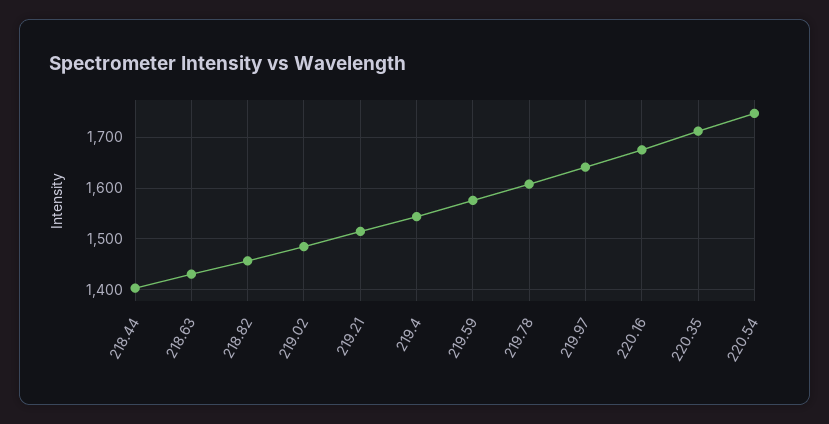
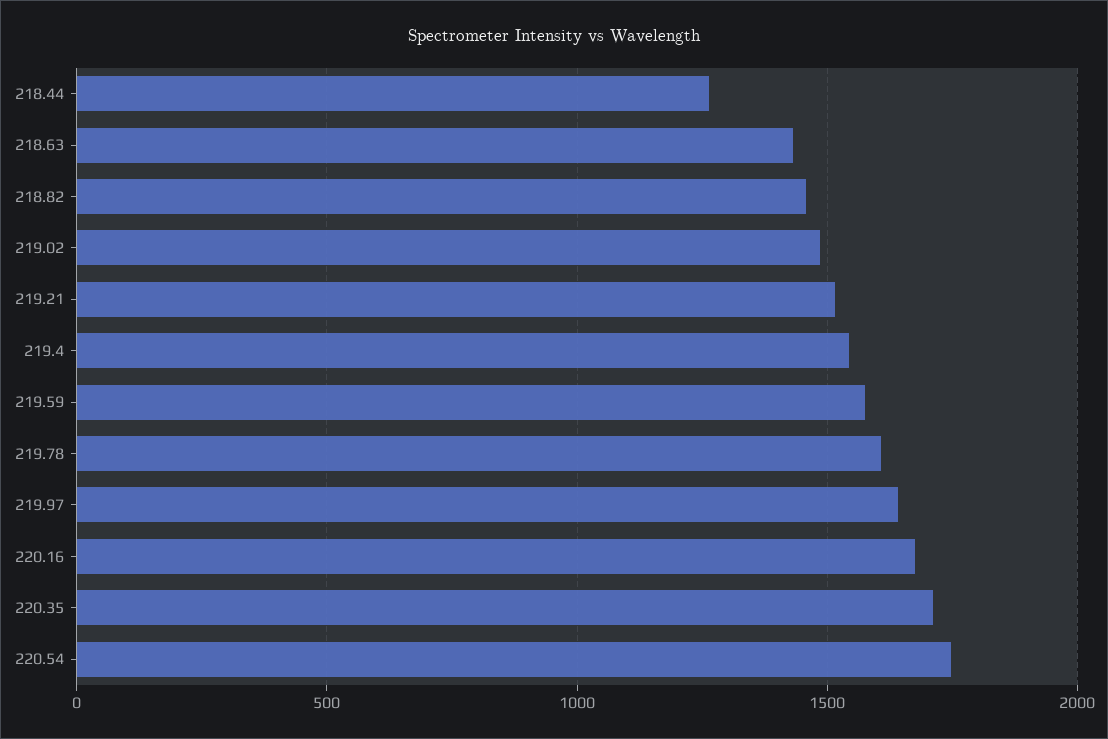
  {
-   "218.44": 1400,
+   "218.44": 1250,
    "218.63": 1440,
    "218.82": 1460,
    "219.02": 1480,
    "219.21": 1520,
    "219.4": 1540,
    "219.59": 1580,
    "219.78": 1600,
    "219.97": 1640,
    "220.16": 1680,
    "220.35": 1720,
    "220.54": 1740
  }

